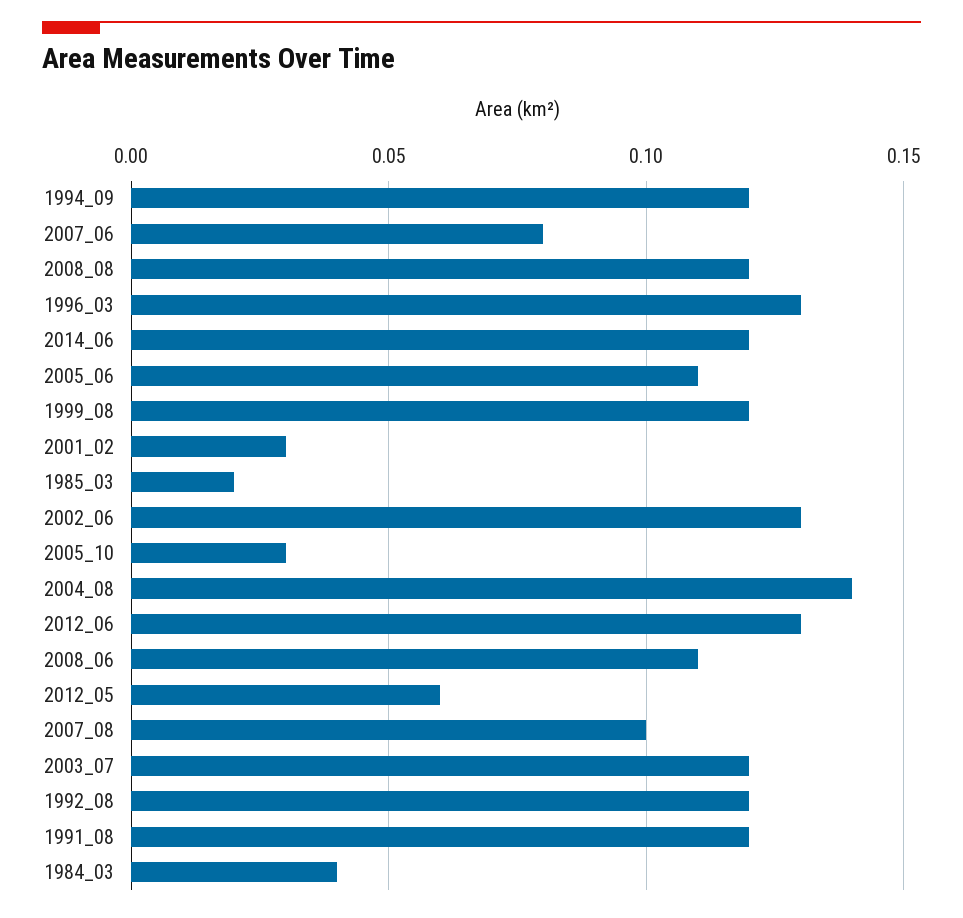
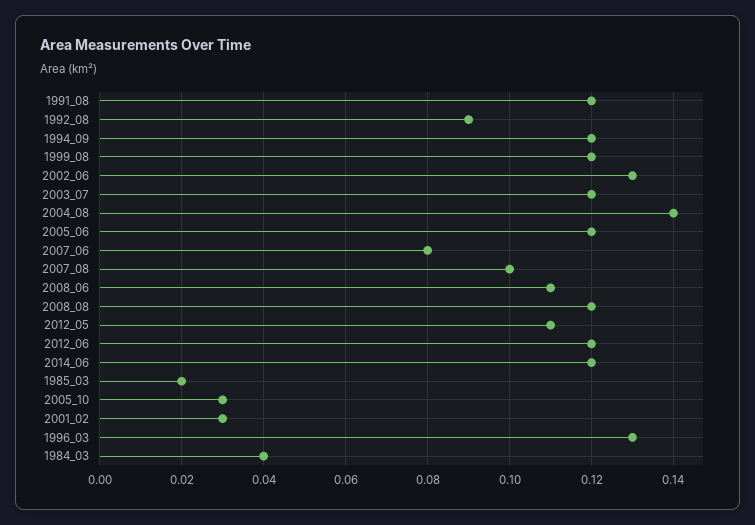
  {
    "1994_09": 0.12,
    "2007_06": 0.08,
    "2008_08": 0.12,
    "1996_03": 0.13,
    "2014_06": 0.12,
-   "2005_06": 0.11,
+   "2005_06": 0.12,
    "1999_08": 0.12,
    "2001_02": 0.03,
    "1985_03": 0.02,
    "2002_06": 0.13,
    "2005_10": 0.03,
    "2004_08": 0.14,
-   "2012_06": 0.13,
+   "2012_06": 0.12,
    "2008_06": 0.11,
-   "2012_05": 0.06,
+   "2012_05": 0.11,
    "2007_08": 0.1,
    "2003_07": 0.12,
-   "1992_08": 0.12,
+   "1992_08": 0.09,
    "1991_08": 0.12,
    "1984_03": 0.04
  }

